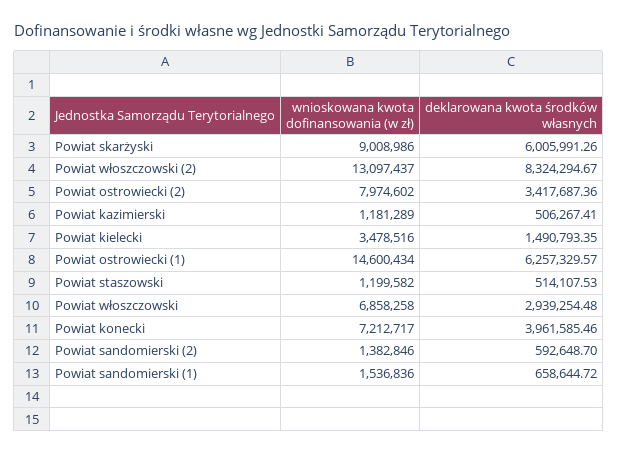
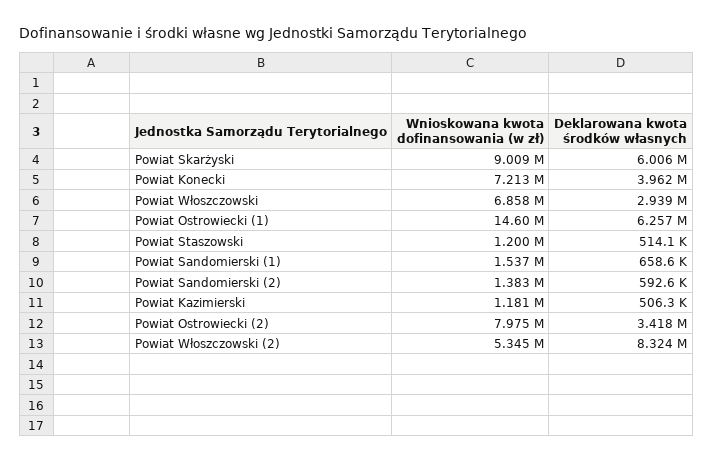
  {
    "wnioskowana kwota dofinansowania (w zł)": {
      "Powiat skarżyski": 9008986,
-     "Powiat włoszczowski (2)": 13097437,
+     "Powiat włoszczowski (2)": 5345000,
      "Powiat ostrowiecki (2)": 7974602,
      "Powiat kazimierski": 1181289,
-     "Powiat kielecki": 3478516,
      "Powiat ostrowiecki (1)": 14600434,
      "Powiat staszowski": 1199582,
      "Powiat włoszczowski": 6858258,
      "Powiat konecki": 7212717,
      "Powiat sandomierski (2)": 1382846,
      "Powiat sandomierski (1)": 1536836
    },
    "deklarowana kwota środków własnych": {
      "Powiat skarżyski": 6005991.26,
      "Powiat włoszczowski (2)": 8324294.67,
      "Powiat ostrowiecki (2)": 3417687.36,
      "Powiat kazimierski": 506267.41,
-     "Powiat kielecki": 1490793.35,
      "Powiat ostrowiecki (1)": 6257329.57,
      "Powiat staszowski": 514107.53,
      "Powiat włoszczowski": 2939254.48,
      "Powiat konecki": 3961585.46,
      "Powiat sandomierski (2)": 592648.7,
      "Powiat sandomierski (1)": 658644.72
    }
  }

